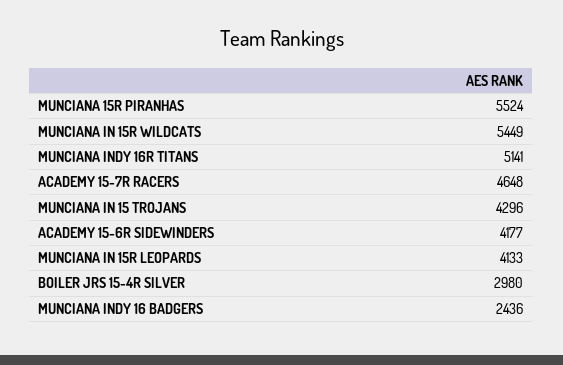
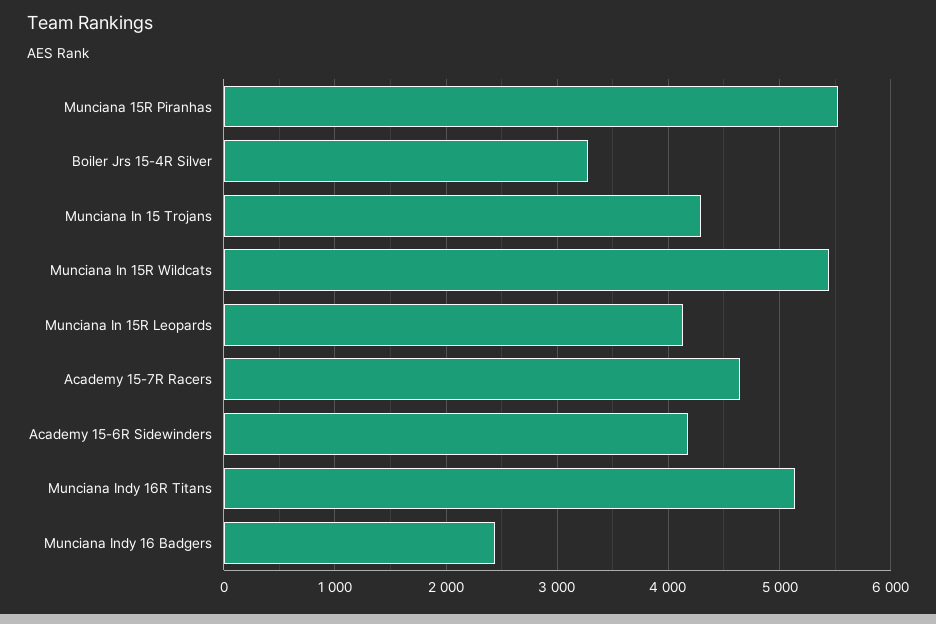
  {
    "MUNCIANA 15R PIRANHAS": 5524,
    "MUNCIANA IN 15R WILDCATS": 5449,
    "MUNCIANA INDY 16R TITANS": 5141,
    "ACADEMY 15-7R RACERS": 4648,
    "MUNCIANA IN 15 TROJANS": 4296,
    "ACADEMY 15-6R SIDEWINDERS": 4177,
    "MUNCIANA IN 15R LEOPARDS": 4133,
-   "BOILER JRS 15-4R SILVER": 2980,
+   "BOILER JRS 15-4R SILVER": 3300,
    "MUNCIANA INDY 16 BADGERS": 2436
  }

